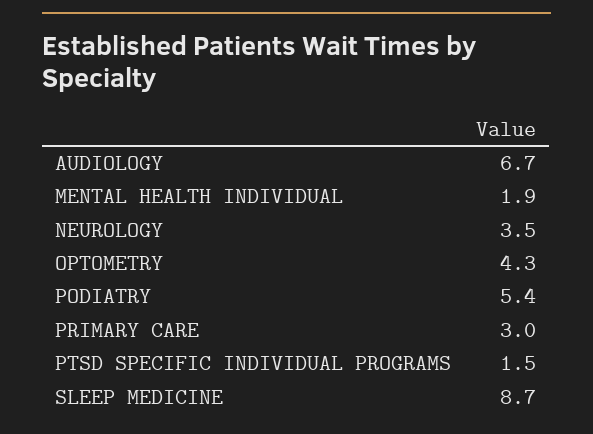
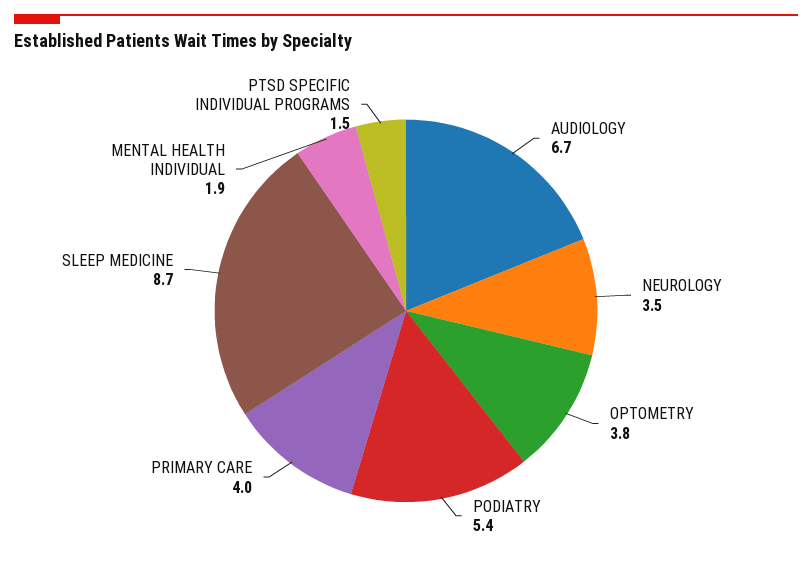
  {
    "AUDIOLOGY": 6.7,
    "MENTAL HEALTH INDIVIDUAL": 1.9,
    "NEUROLOGY": 3.5,
-   "OPTOMETRY": 4.3,
+   "OPTOMETRY": 3.8,
    "PODIATRY": 5.4,
-   "PRIMARY CARE": 3,
+   "PRIMARY CARE": 4,
    "PTSD SPECIFIC INDIVIDUAL PROGRAMS": 1.5,
    "SLEEP MEDICINE": 8.7
  }

